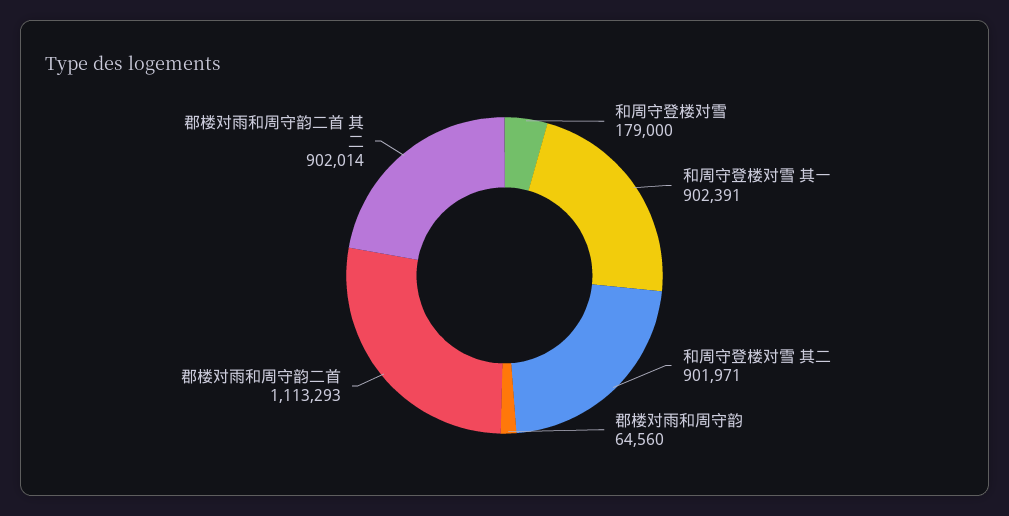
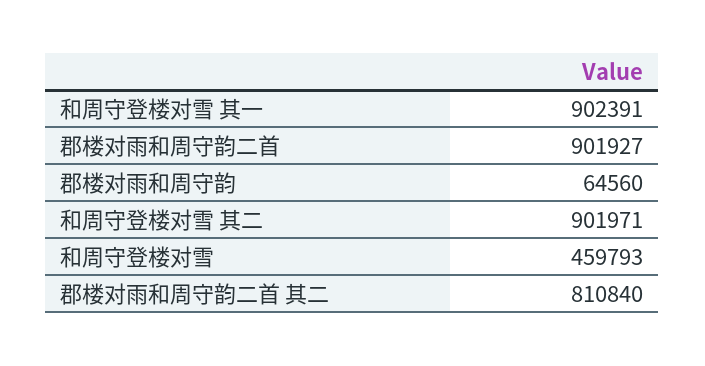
  {
-   "和周守登楼对雪": 179000,
+   "和周守登楼对雪": 459793,
    "和周守登楼对雪 其一": 902391,
    "和周守登楼对雪 其二": 901971,
    "郡楼对雨和周守韵": 64560,
-   "郡楼对雨和周守韵二首": 1113293,
+   "郡楼对雨和周守韵二首": 901927,
-   "郡楼对雨和周守韵二首 其二": 902014
+   "郡楼对雨和周守韵二首 其二": 810840
  }

